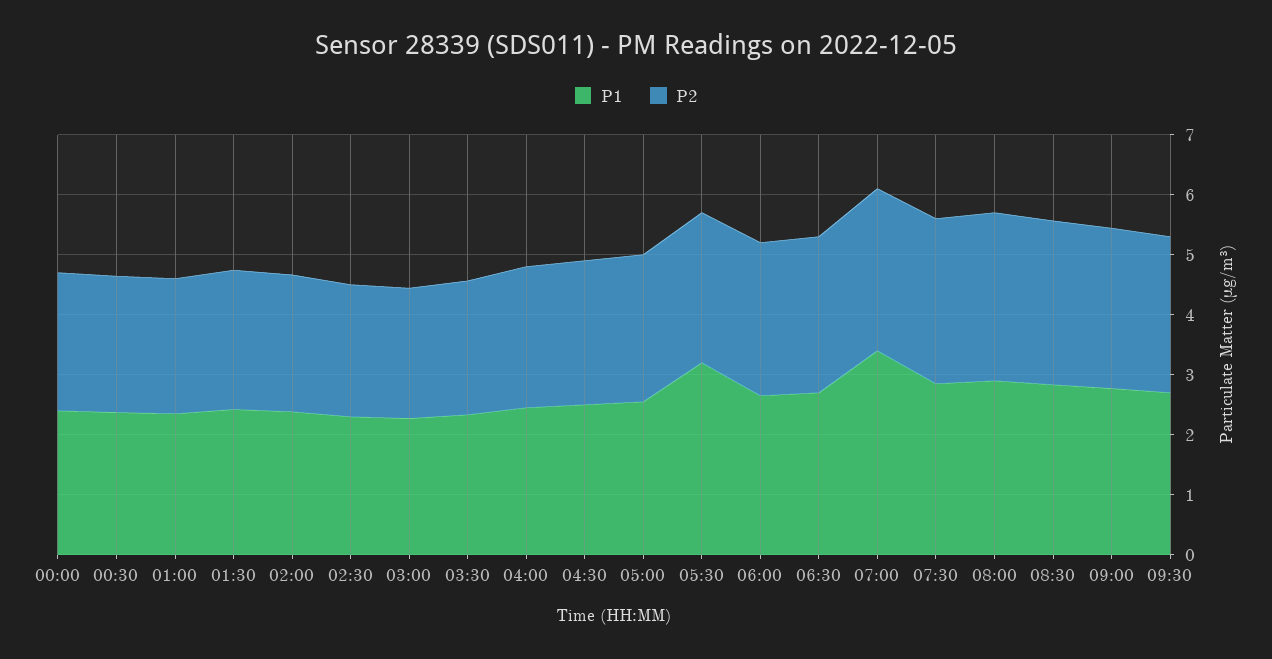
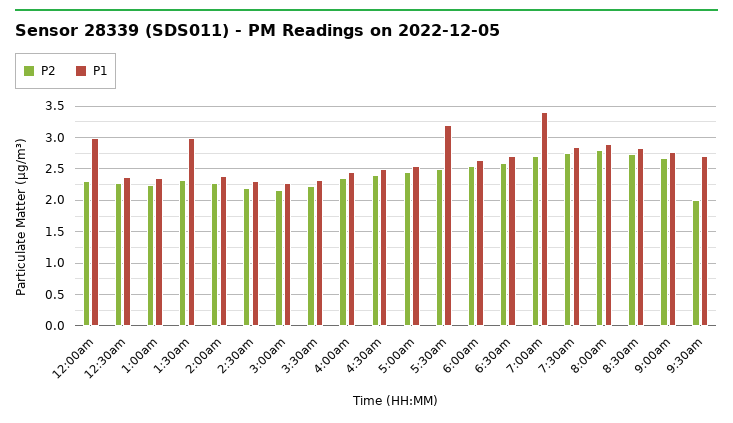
  {
    "P1": {
-     "00:00": 2.4,
+     "00:00": 3,
      "00:30": 2.4,
      "01:00": 2.4,
-     "01:30": 2.4,
+     "01:30": 3,
      "02:00": 2.4,
      "02:30": 2.3,
      "03:00": 2.3,
      "03:30": 2.3,
      "04:00": 2.5,
      "04:30": 2.5,
      "05:00": 2.6,
      "05:30": 3.2,
      "06:00": 2.7,
      "06:30": 2.7,
      "07:00": 3.4,
      "07:30": 2.9,
      "08:00": 2.9,
      "08:30": 2.8,
      "09:00": 2.8,
      "09:30": 2.7
    },
    "P2": {
      "00:00": 2.3,
      "00:30": 2.3,
      "01:00": 2.3,
      "01:30": 2.3,
      "02:00": 2.3,
      "02:30": 2.2,
      "03:00": 2.2,
      "03:30": 2.2,
      "04:00": 2.4,
      "04:30": 2.4,
      "05:00": 2.5,
      "05:30": 2.5,
      "06:00": 2.6,
      "06:30": 2.6,
      "07:00": 2.7,
      "07:30": 2.8,
      "08:00": 2.8,
      "08:30": 2.7,
      "09:00": 2.7,
-     "09:30": 2.6
+     "09:30": 2
    }
  }

